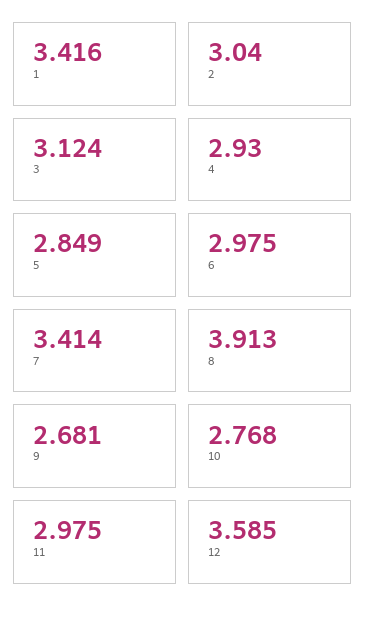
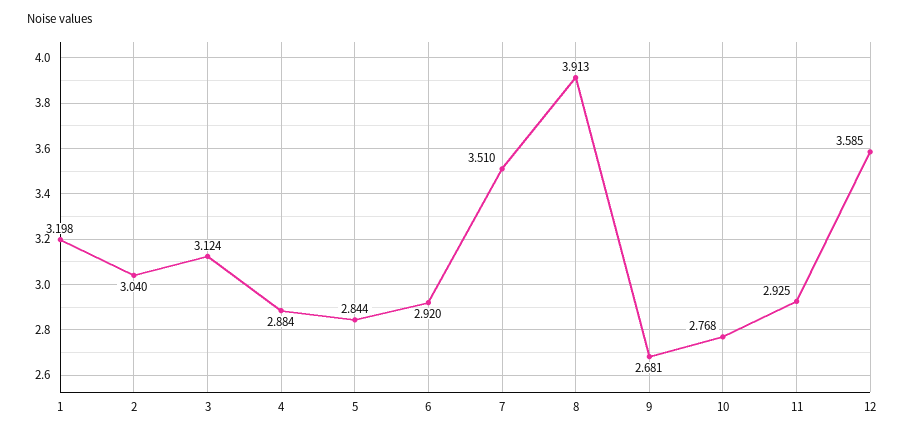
  {
-   "1": 3.416,
+   "1": 3.198,
    "2": 3.04,
    "3": 3.124,
-   "4": 2.93,
+   "4": 2.884,
-   "5": 2.849,
+   "5": 2.844,
-   "6": 2.975,
+   "6": 2.92,
-   "7": 3.414,
+   "7": 3.51,
    "8": 3.913,
    "9": 2.681,
    "10": 2.768,
-   "11": 2.975,
+   "11": 2.925,
    "12": 3.585
  }

